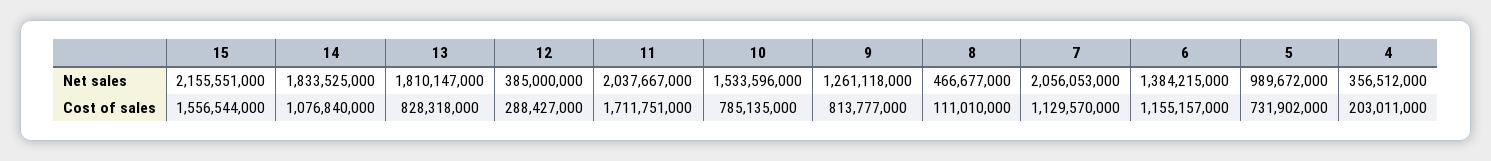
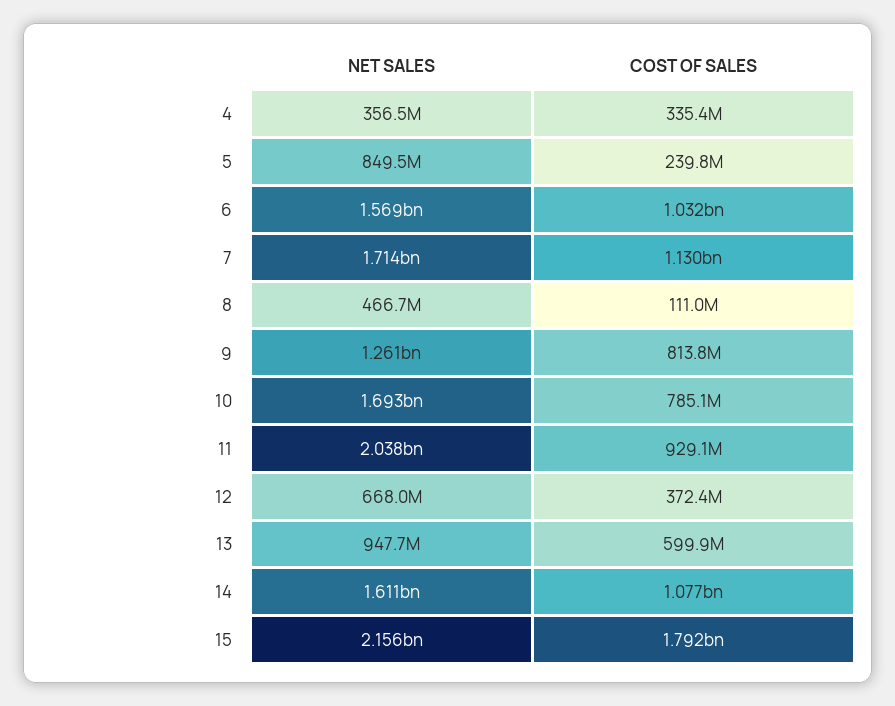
  {
    "15": {
      "Net sales": 2155551000,
-     "Cost of sales": 1556544000
+     "Cost of sales": 1792000000
    },
    "14": {
-     "Net sales": 1833525000,
+     "Net sales": 1611000000,
      "Cost of sales": 1076840000
    },
    "13": {
-     "Net sales": 1810147000,
+     "Net sales": 947700000,
-     "Cost of sales": 828318000
+     "Cost of sales": 599900000
    },
    "12": {
-     "Net sales": 385000000,
+     "Net sales": 668000000,
-     "Cost of sales": 288427000
+     "Cost of sales": 372400000
    },
    "11": {
      "Net sales": 2037667000,
-     "Cost of sales": 1711751000
+     "Cost of sales": 929100000
    },
    "10": {
-     "Net sales": 1533596000,
+     "Net sales": 1693000000,
      "Cost of sales": 785135000
    },
    "9": {
      "Net sales": 1261118000,
      "Cost of sales": 813777000
    },
    "8": {
      "Net sales": 466677000,
      "Cost of sales": 111010000
    },
    "7": {
-     "Net sales": 2056053000,
+     "Net sales": 1714000000,
      "Cost of sales": 1129570000
    },
    "6": {
-     "Net sales": 1384215000,
+     "Net sales": 1569000000,
-     "Cost of sales": 1155157000
+     "Cost of sales": 1032000000
    },
    "5": {
-     "Net sales": 989672000,
+     "Net sales": 849500000,
-     "Cost of sales": 731902000
+     "Cost of sales": 239800000
    },
    "4": {
      "Net sales": 356512000,
-     "Cost of sales": 203011000
+     "Cost of sales": 335400000
    }
  }

